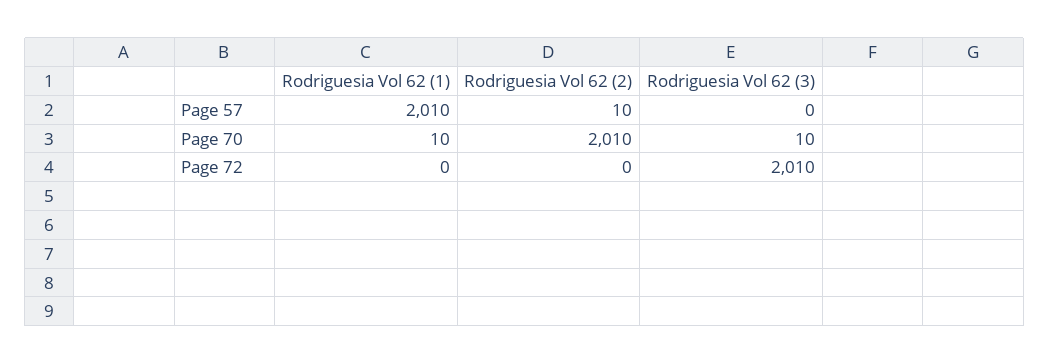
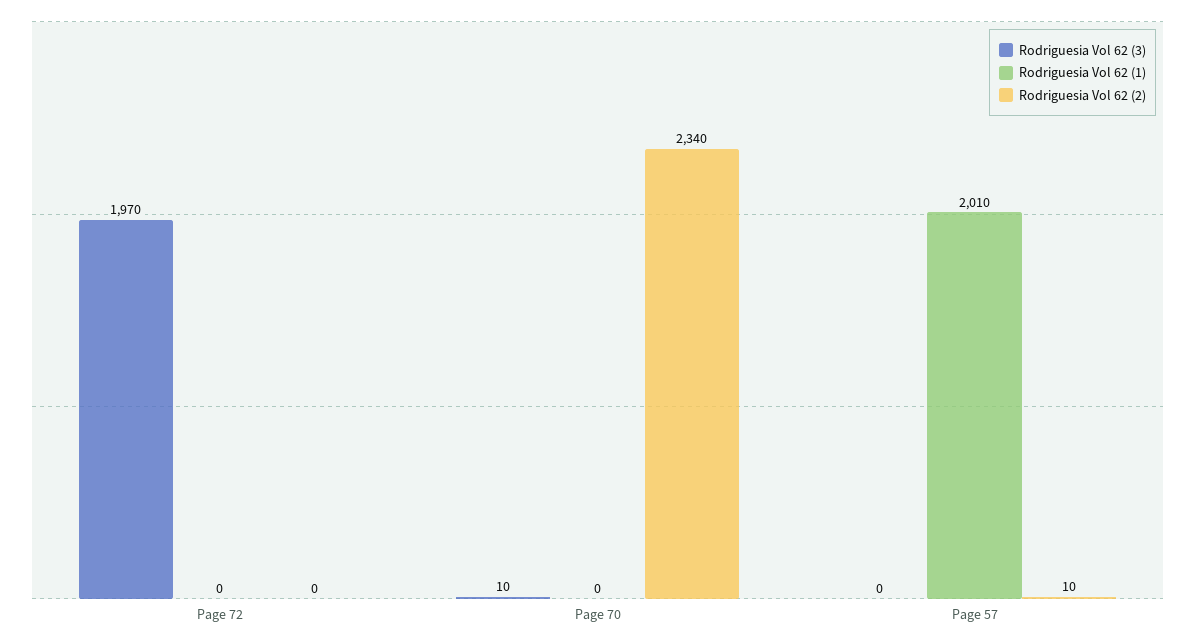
  {
    "Rodriguesia Vol 62 (1)": {
      "Page 57": 2010,
-     "Page 70": 10,
+     "Page 70": 0,
      "Page 72": 0
    },
    "Rodriguesia Vol 62 (2)": {
      "Page 57": 10,
-     "Page 70": 2010,
+     "Page 70": 2340,
      "Page 72": 0
    },
    "Rodriguesia Vol 62 (3)": {
      "Page 57": 0,
      "Page 70": 10,
-     "Page 72": 2010
+     "Page 72": 1970
    }
  }

